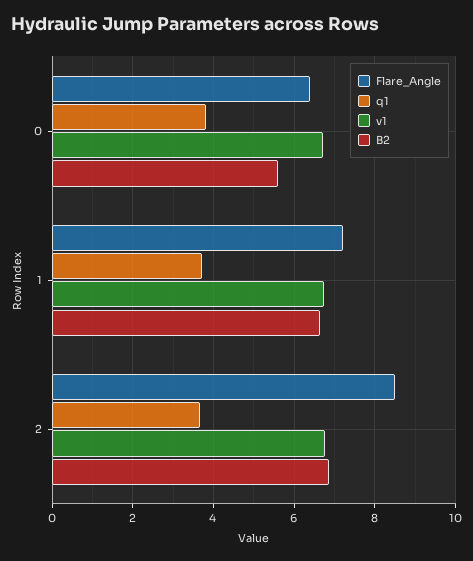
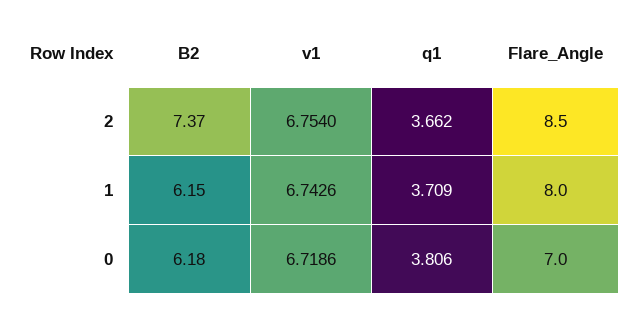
  {
    "Flare_Angle": {
-     "0": 6.4,
+     "0": 7,
-     "1": 7.2,
+     "1": 8,
      "2": 8.5
    },
    "q1": {
      "0": 3.806,
      "1": 3.709,
      "2": 3.662
    },
    "v1": {
      "0": 6.7186,
      "1": 6.7426,
      "2": 6.754
    },
    "B2": {
-     "0": 5.6,
+     "0": 6.18,
-     "1": 6.6,
+     "1": 6.15,
-     "2": 6.8
+     "2": 7.37
    }
  }

